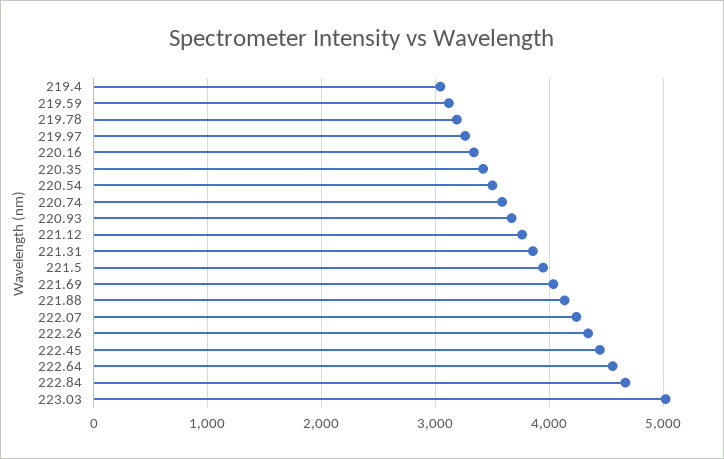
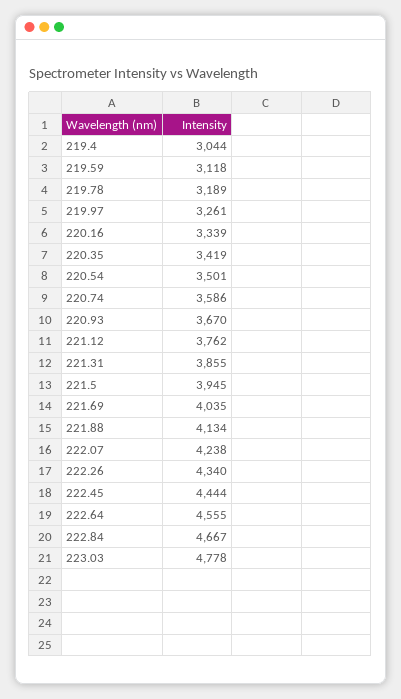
  {
    "219.4": 3044,
    "219.59": 3118,
    "219.78": 3189,
    "219.97": 3261,
    "220.16": 3339,
    "220.35": 3419,
    "220.54": 3501,
    "220.74": 3586,
    "220.93": 3670,
    "221.12": 3762,
    "221.31": 3855,
    "221.5": 3945,
    "221.69": 4035,
    "221.88": 4134,
    "222.07": 4238,
    "222.26": 4340,
    "222.45": 4444,
    "222.64": 4555,
    "222.84": 4667,
-   "223.03": 5000
+   "223.03": 4778
  }

